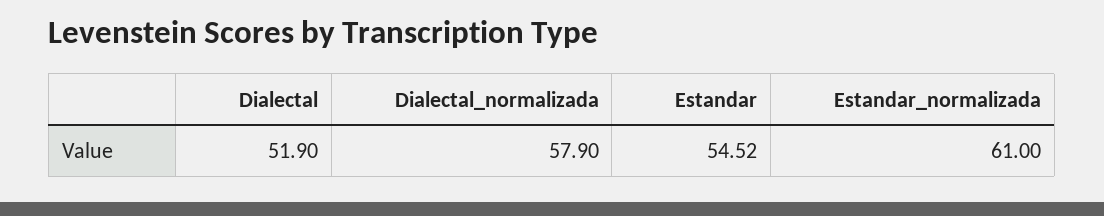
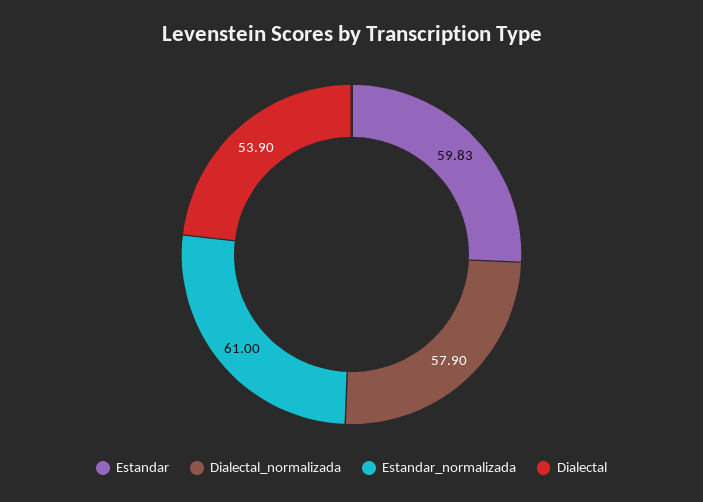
  {
-   "Dialectal": 51.9,
+   "Dialectal": 53.9,
    "Dialectal_normalizada": 57.9,
-   "Estandar": 54.52,
+   "Estandar": 59.83,
    "Estandar_normalizada": 61
  }

